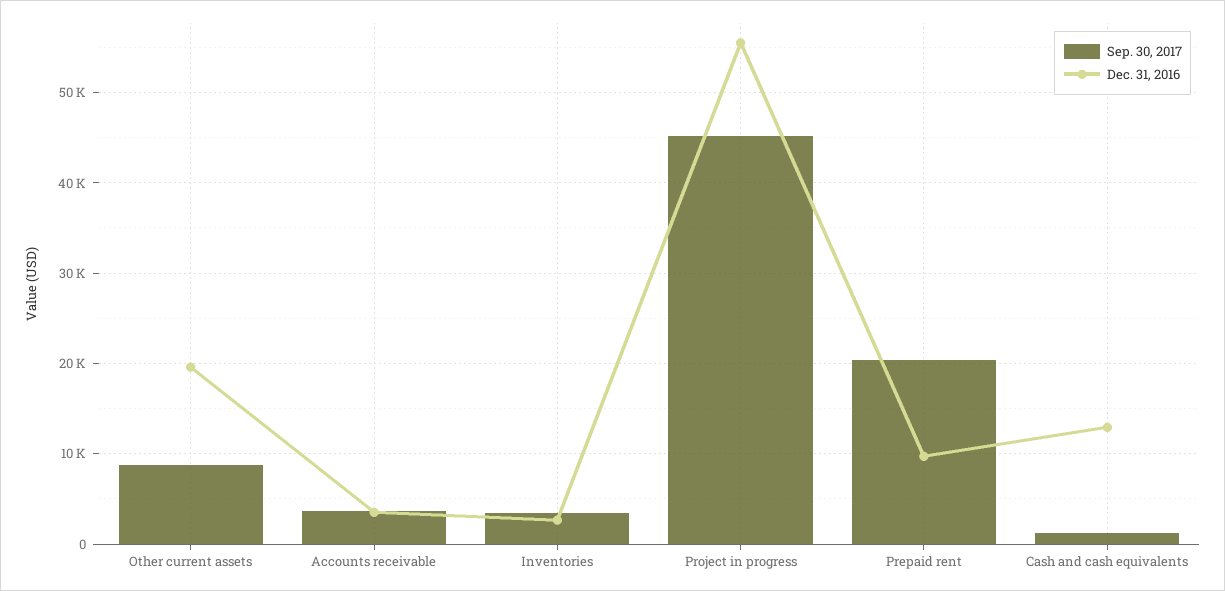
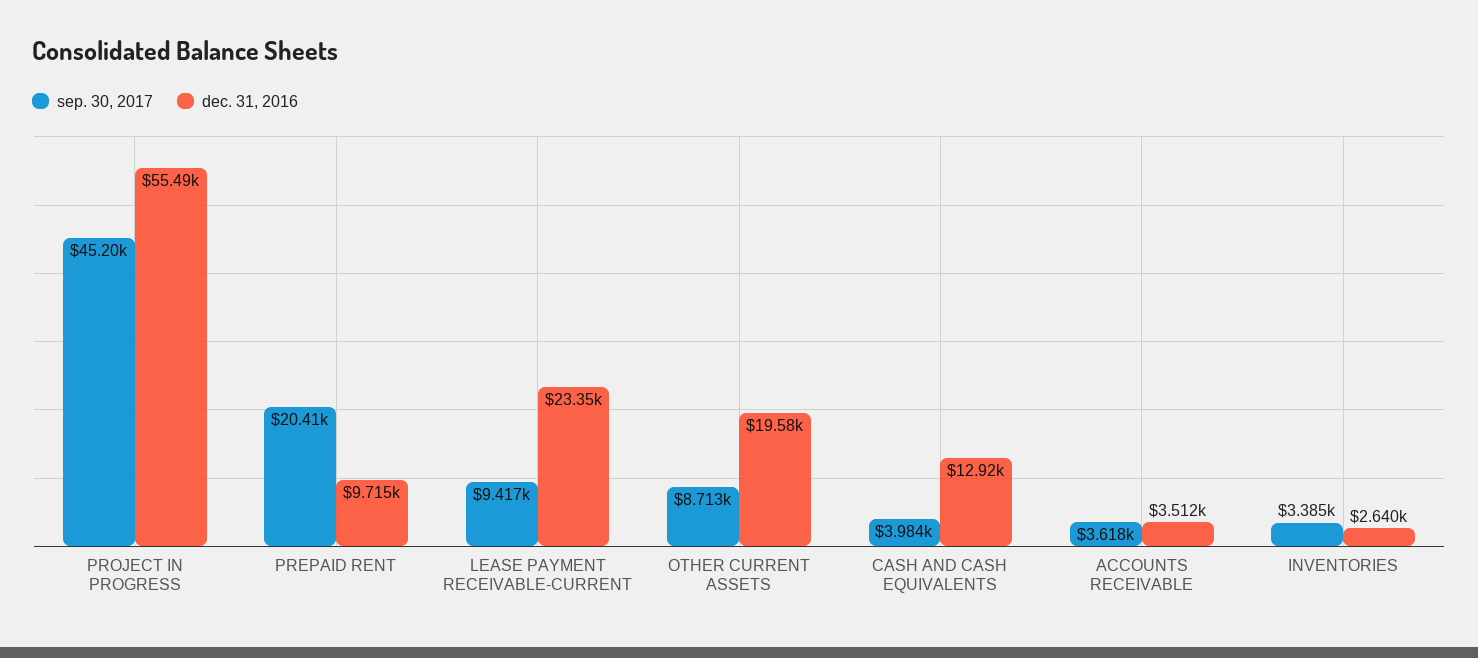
  {
    "Sep. 30, 2017": {
      "Other current assets": 8713,
      "Accounts receivable": 3618,
      "Inventories": 3385,
      "Project in progress": 45200,
      "Prepaid rent": 20410,
-     "Cash and cash equivalents": 1000
+     "Cash and cash equivalents": 3984,
+     "LEASE PAYMENT RECEIVABLE-CURRENT": 9417
    },
    "Dec. 31, 2016": {
      "Other current assets": 19580,
      "Accounts receivable": 3512,
      "Inventories": 2640,
      "Project in progress": 55490,
      "Prepaid rent": 9715,
-     "Cash and cash equivalents": 12920
+     "Cash and cash equivalents": 12920,
+     "LEASE PAYMENT RECEIVABLE-CURRENT": 23350
    }
  }

